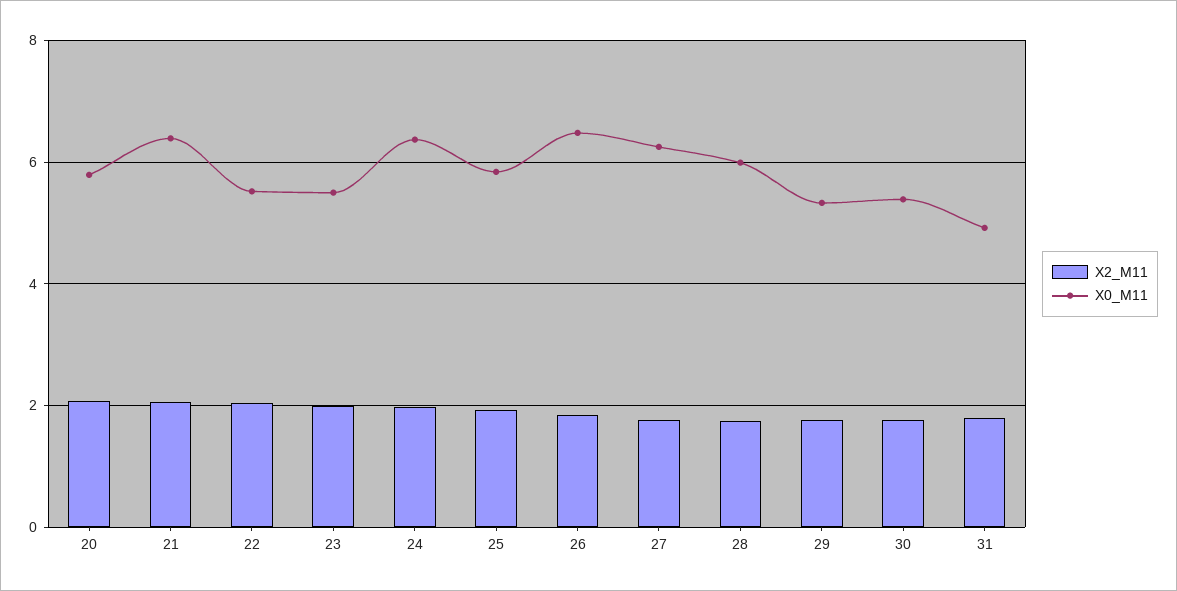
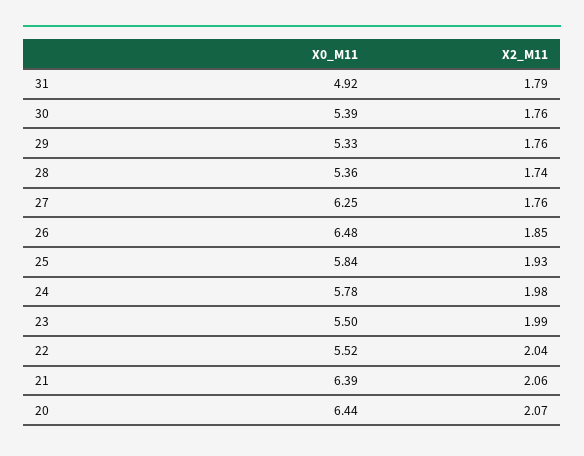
  {
    "X2_M11": {
      "20": 2.07,
      "21": 2.06,
      "22": 2.04,
      "23": 1.99,
      "24": 1.98,
      "25": 1.93,
      "26": 1.85,
      "27": 1.76,
      "28": 1.74,
      "29": 1.76,
      "30": 1.76,
      "31": 1.79
    },
    "X0_M11": {
-     "20": 5.8,
+     "20": 6.44,
      "21": 6.39,
      "22": 5.52,
      "23": 5.5,
-     "24": 6.4,
+     "24": 5.78,
      "25": 5.84,
      "26": 6.48,
      "27": 6.25,
-     "28": 6,
+     "28": 5.36,
      "29": 5.33,
      "30": 5.39,
      "31": 4.92
    }
  }

